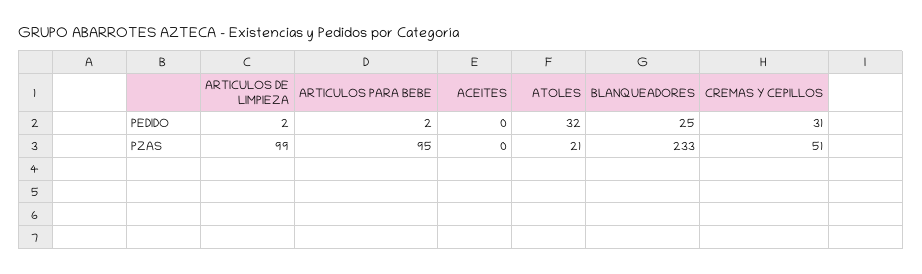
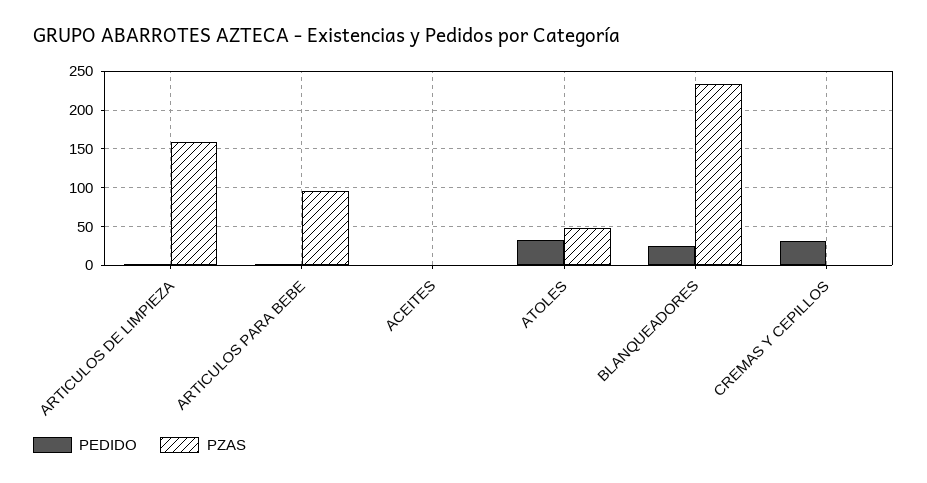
  {
    "PEDIDO": {
      "ARTICULOS DE LIMPIEZA": 2,
      "ARTICULOS PARA BEBE": 2,
      "ACEITES": 0,
      "ATOLES": 32,
      "BLANQUEADORES": 25,
      "CREMAS Y CEPILLOS": 31
    },
    "PZAS": {
-     "ARTICULOS DE LIMPIEZA": 99,
+     "ARTICULOS DE LIMPIEZA": 160,
      "ARTICULOS PARA BEBE": 95,
      "ACEITES": 0,
-     "ATOLES": 21,
+     "ATOLES": 50,
      "BLANQUEADORES": 233,
-     "CREMAS Y CEPILLOS": 51
+     "CREMAS Y CEPILLOS": 0
    }
  }

